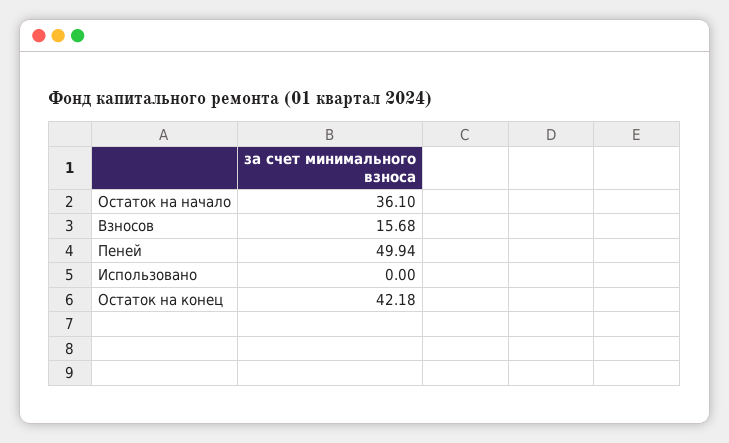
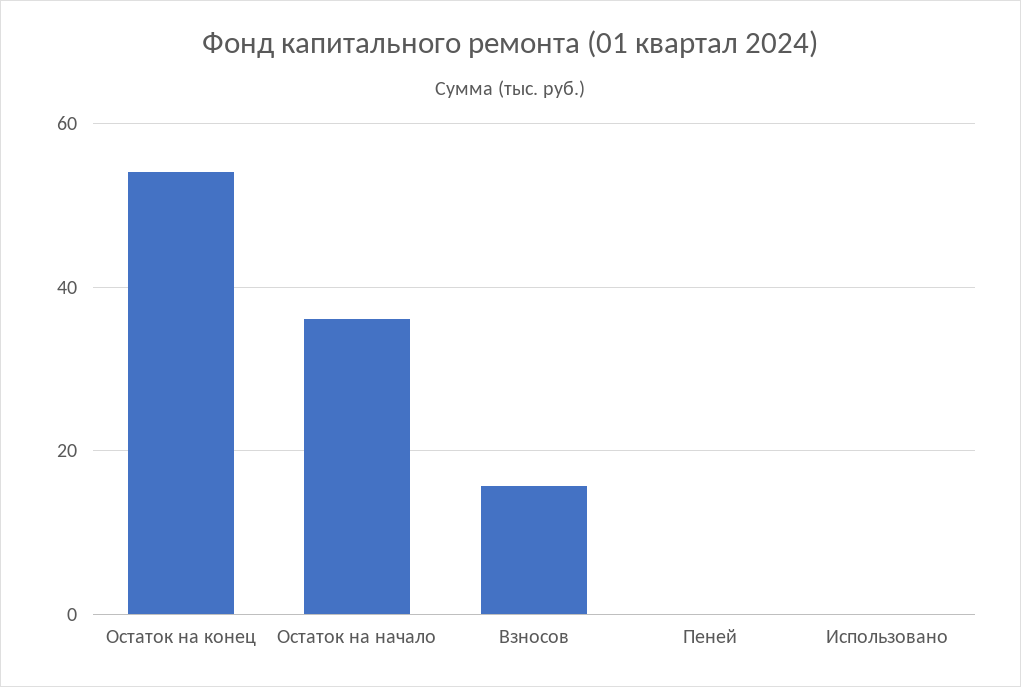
  {
    "Остаток на начало": 36.1,
    "Взносов": 15.68,
-   "Пеней": 49.94,
+   "Пеней": 0,
    "Использовано": 0,
-   "Остаток на конец": 42.18
+   "Остаток на конец": 54
  }

